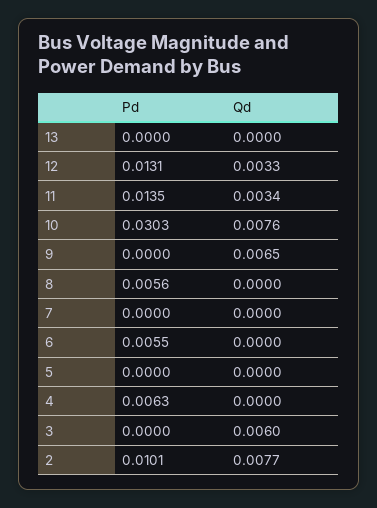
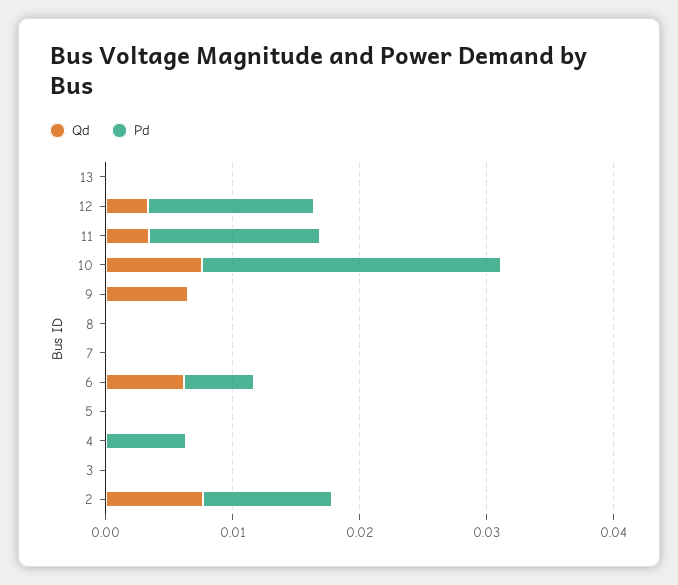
  {
    "Pd": {
      "13": 0,
      "12": 0.0131,
      "11": 0.0135,
-     "10": 0.0303,
+     "10": 0.024,
      "9": 0,
-     "8": 0.0056,
+     "8": 0,
      "7": 0,
      "6": 0.0055,
      "5": 0,
      "4": 0.0063,
      "3": 0,
      "2": 0.0101
    },
    "Qd": {
      "13": 0,
      "12": 0.0033,
      "11": 0.0034,
      "10": 0.0076,
      "9": 0.0065,
      "8": 0,
      "7": 0,
-     "6": 0,
+     "6": 0.006,
      "5": 0,
      "4": 0,
-     "3": 0.006,
+     "3": 0,
      "2": 0.0077
    }
  }

